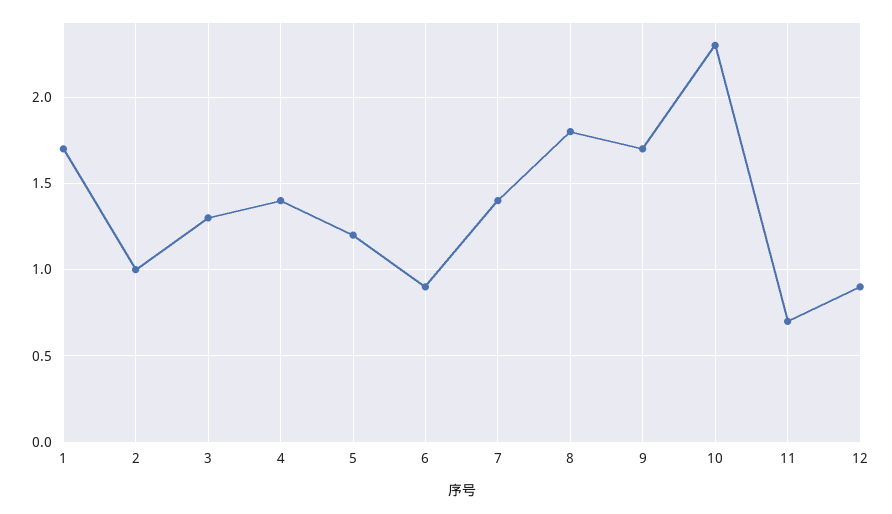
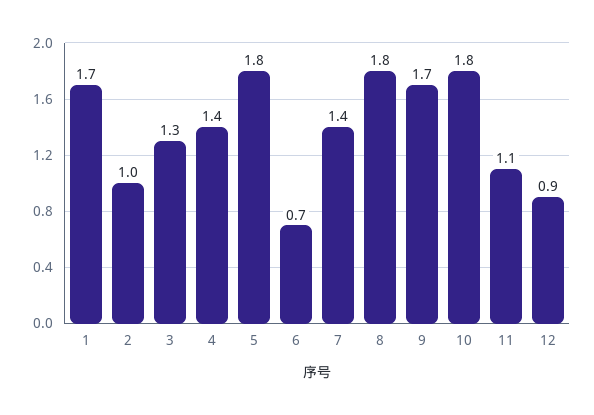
  {
    "1": 1.7,
    "2": 1,
    "3": 1.3,
    "4": 1.4,
-   "5": 1.2,
+   "5": 1.8,
-   "6": 0.9,
+   "6": 0.7,
    "7": 1.4,
    "8": 1.8,
    "9": 1.7,
-   "10": 2.3,
+   "10": 1.8,
-   "11": 0.7,
+   "11": 1.1,
    "12": 0.9
  }

